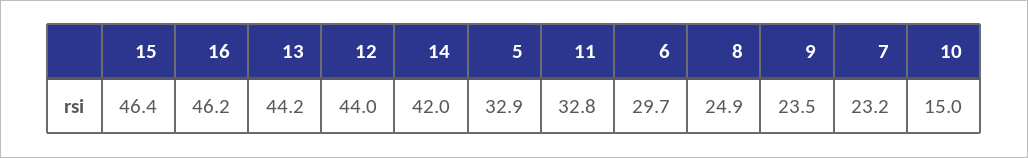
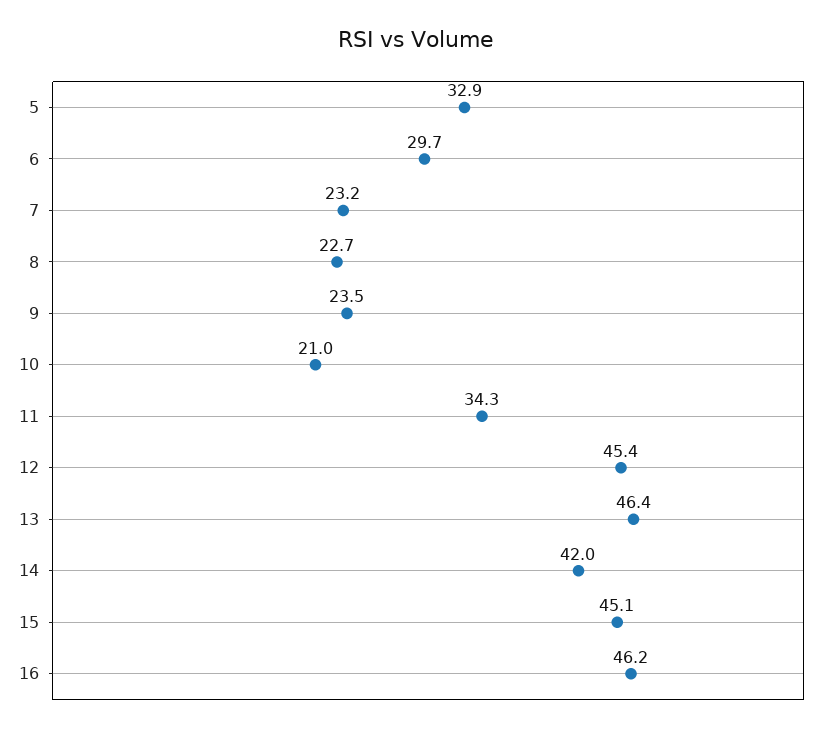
  {
-   "15": 46.4,
+   "15": 45.1,
    "16": 46.2,
-   "13": 44.2,
+   "13": 46.4,
-   "12": 44,
+   "12": 45.4,
    "14": 42,
    "5": 32.9,
-   "11": 32.8,
+   "11": 34.3,
    "6": 29.7,
-   "8": 24.9,
+   "8": 22.7,
    "9": 23.5,
    "7": 23.2,
-   "10": 15
+   "10": 21
  }

